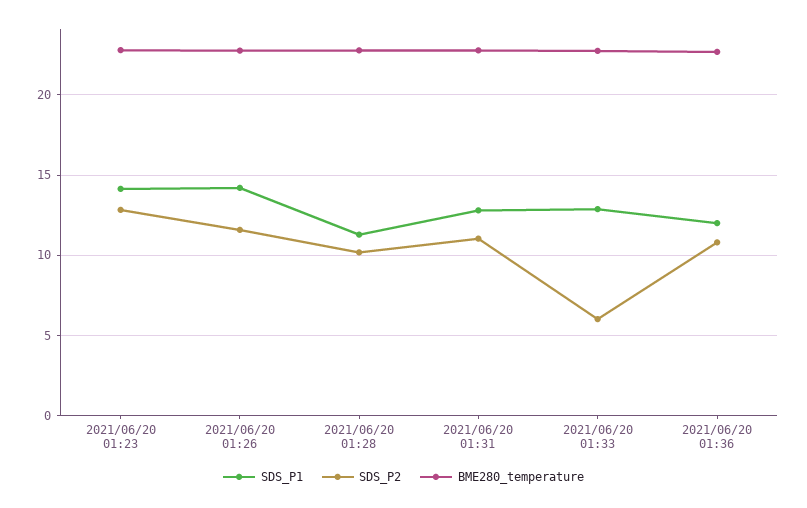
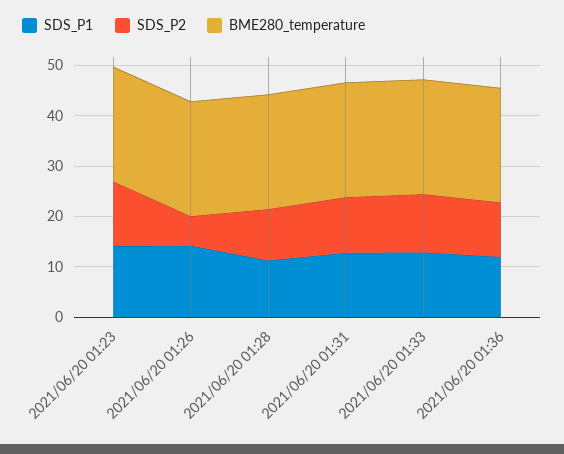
  {
    "SDS_P1": {
      "2021/06/20 01:23": 14,
      "2021/06/20 01:26": 14,
      "2021/06/20 01:28": 11.5,
      "2021/06/20 01:31": 13,
      "2021/06/20 01:33": 13,
      "2021/06/20 01:36": 12
    },
    "SDS_P2": {
      "2021/06/20 01:23": 13,
-     "2021/06/20 01:26": 11.5,
+     "2021/06/20 01:26": 6,
      "2021/06/20 01:28": 10,
      "2021/06/20 01:31": 11,
-     "2021/06/20 01:33": 6,
+     "2021/06/20 01:33": 12,
      "2021/06/20 01:36": 11
    },
    "BME280_temperature": {
      "2021/06/20 01:23": 23,
      "2021/06/20 01:26": 23,
      "2021/06/20 01:28": 23,
      "2021/06/20 01:31": 23,
      "2021/06/20 01:33": 22.5,
      "2021/06/20 01:36": 22.5
    }
  }

